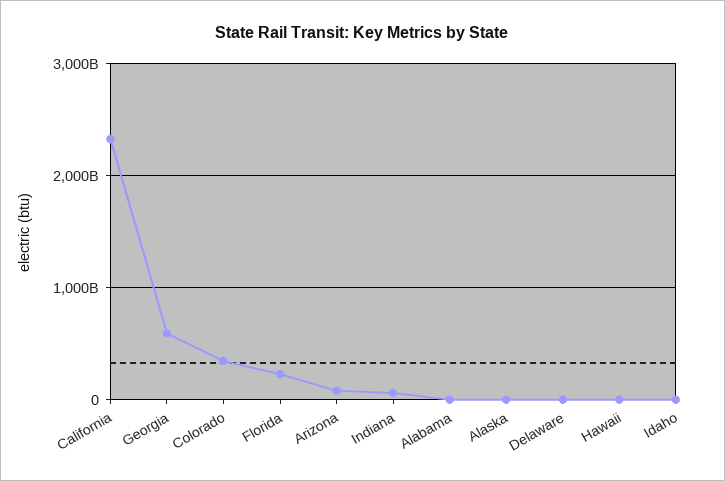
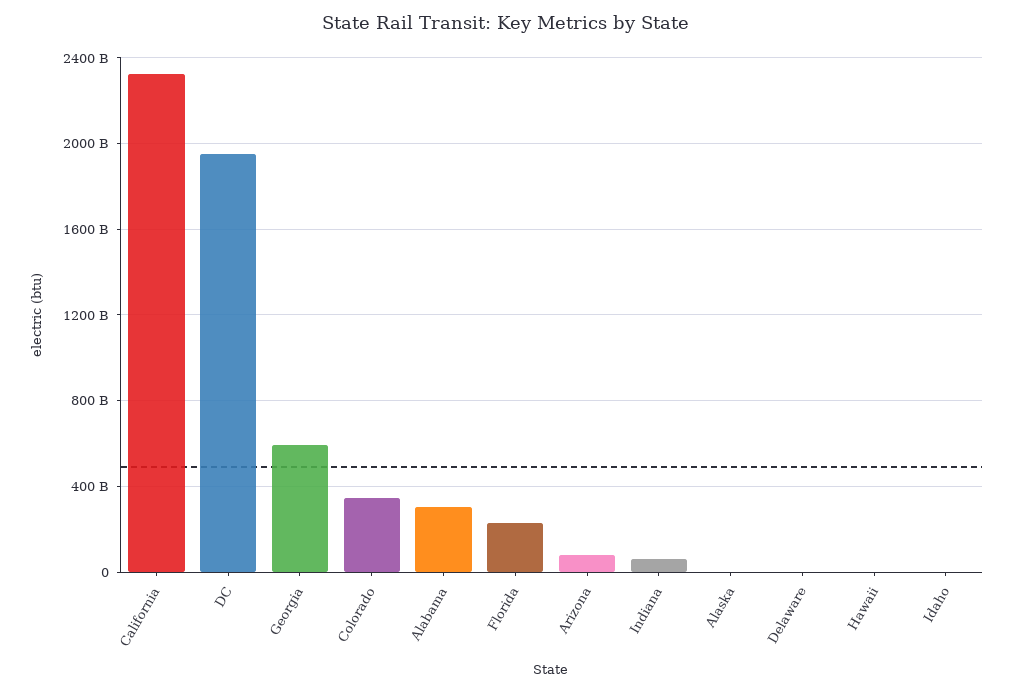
  {
    "California": 2350000000000,
    "Georgia": 600000000000,
    "Colorado": 350000000000,
    "Florida": 250000000000,
    "Arizona": 100000000000,
    "Indiana": 50000000000,
-   "Alabama": 0,
+   "Alabama": 300000000000,
    "Alaska": 0,
    "Delaware": 0,
    "Hawaii": 0,
-   "Idaho": 0
+   "Idaho": 0,
+   "DC": 1950000000000
  }

